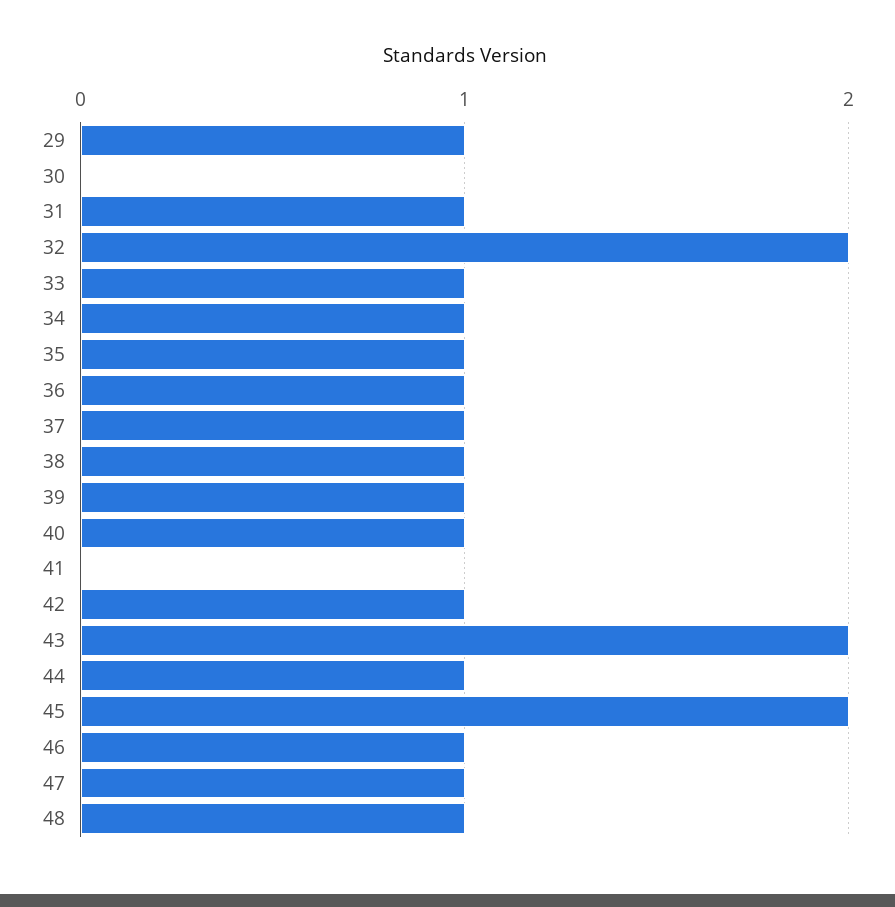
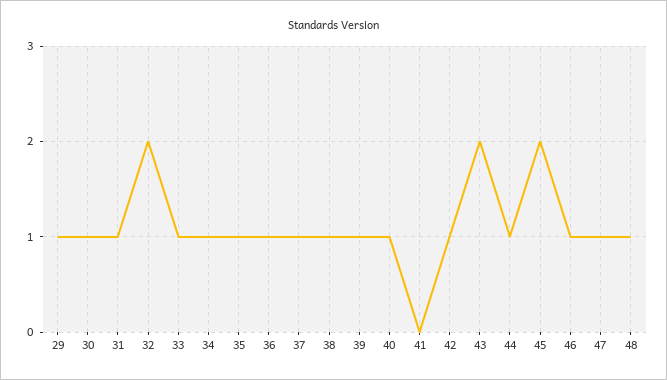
  {
    "29": 1,
-   "30": 0,
+   "30": 1,
    "31": 1,
    "32": 2,
    "33": 1,
    "34": 1,
    "35": 1,
    "36": 1,
    "37": 1,
    "38": 1,
    "39": 1,
    "40": 1,
    "41": 0,
    "42": 1,
    "43": 2,
    "44": 1,
    "45": 2,
    "46": 1,
    "47": 1,
    "48": 1
  }

